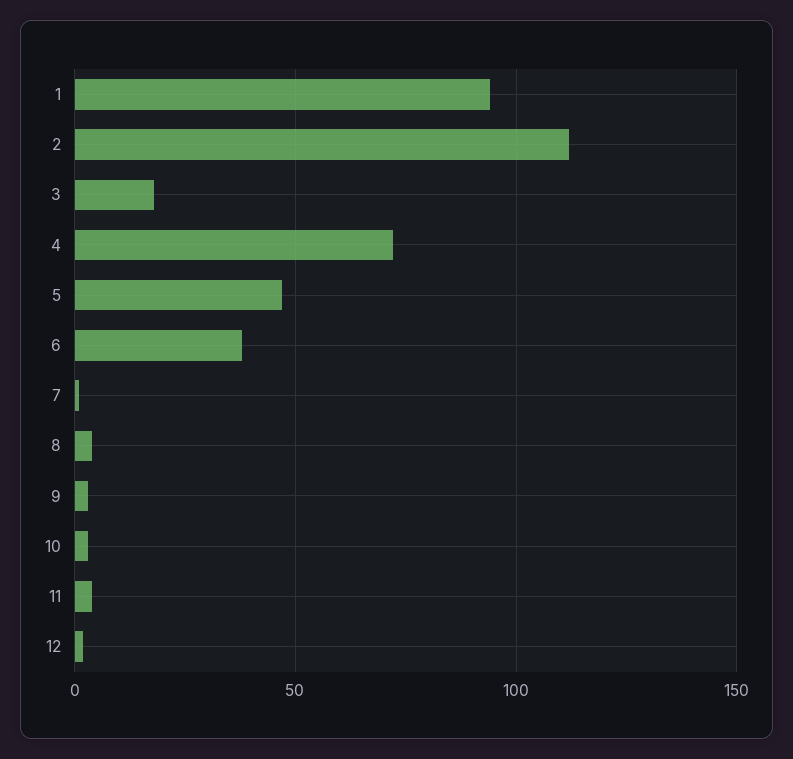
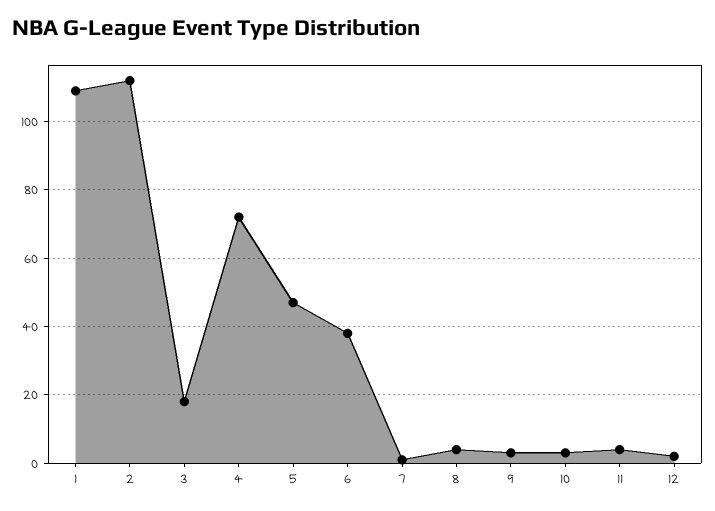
  {
-   "1": 95,
+   "1": 110,
    "2": 110,
    "3": 20,
    "4": 70,
    "5": 45,
    "6": 40,
    "7": 0,
    "8": 5,
    "9": 5,
    "10": 5,
    "11": 5,
    "12": 0
  }

